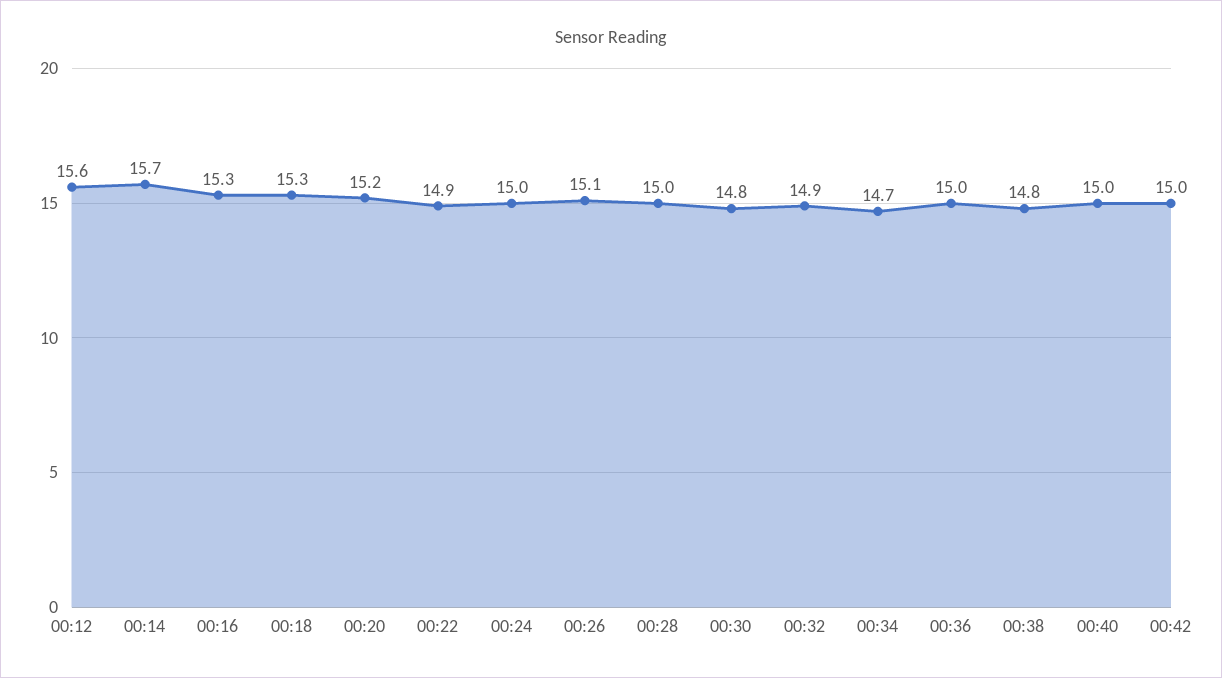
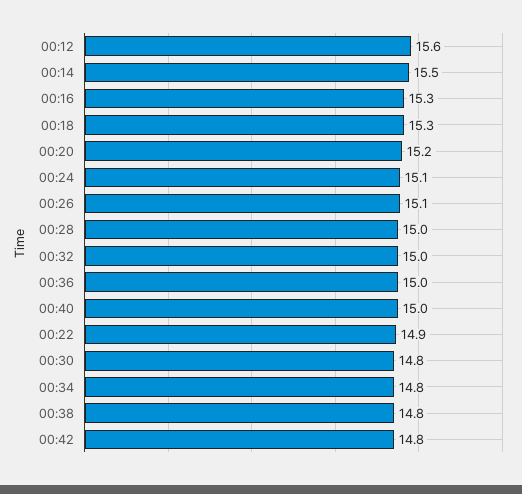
  {
    "00:12": 15.6,
-   "00:14": 15.7,
+   "00:14": 15.5,
    "00:16": 15.3,
    "00:18": 15.3,
    "00:20": 15.2,
    "00:22": 14.9,
-   "00:24": 15,
+   "00:24": 15.1,
    "00:26": 15.1,
    "00:28": 15,
    "00:30": 14.8,
-   "00:32": 14.9,
+   "00:32": 15,
-   "00:34": 14.7,
+   "00:34": 14.8,
    "00:36": 15,
    "00:38": 14.8,
    "00:40": 15,
-   "00:42": 15
+   "00:42": 14.8
  }

